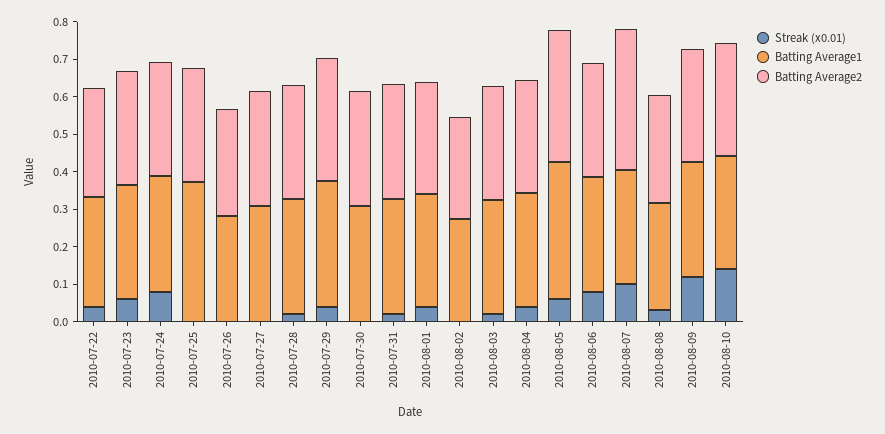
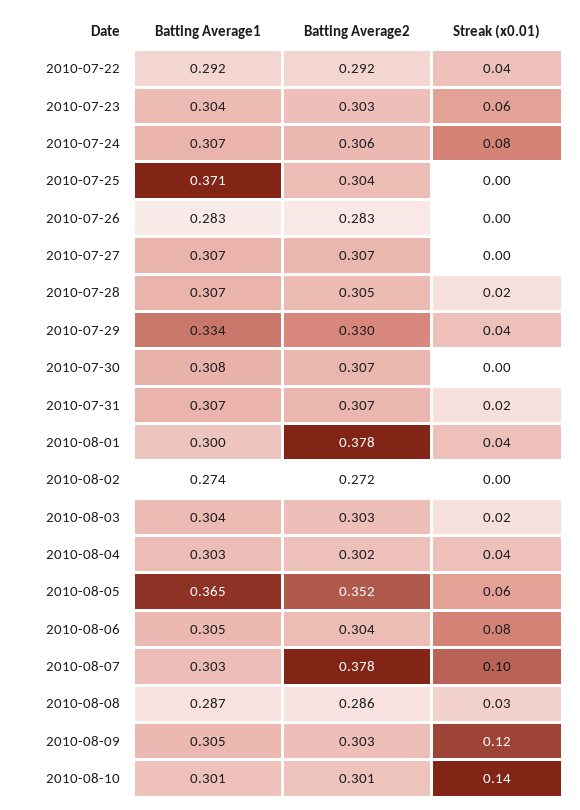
  {
    "Streak (x0.01)": {
      "2010-07-22": 0.04,
      "2010-07-23": 0.06,
      "2010-07-24": 0.08,
      "2010-07-25": 0,
      "2010-07-26": 0,
      "2010-07-27": 0,
      "2010-07-28": 0.02,
      "2010-07-29": 0.04,
      "2010-07-30": 0,
      "2010-07-31": 0.02,
      "2010-08-01": 0.04,
      "2010-08-02": 0,
      "2010-08-03": 0.02,
      "2010-08-04": 0.04,
      "2010-08-05": 0.06,
      "2010-08-06": 0.08,
      "2010-08-07": 0.1,
      "2010-08-08": 0.03,
      "2010-08-09": 0.12,
      "2010-08-10": 0.14
    },
    "Batting Average1": {
      "2010-07-22": 0.292,
      "2010-07-23": 0.304,
      "2010-07-24": 0.307,
      "2010-07-25": 0.371,
      "2010-07-26": 0.283,
      "2010-07-27": 0.307,
      "2010-07-28": 0.307,
      "2010-07-29": 0.334,
      "2010-07-30": 0.308,
      "2010-07-31": 0.307,
      "2010-08-01": 0.3,
      "2010-08-02": 0.274,
      "2010-08-03": 0.304,
      "2010-08-04": 0.303,
      "2010-08-05": 0.365,
      "2010-08-06": 0.305,
      "2010-08-07": 0.303,
      "2010-08-08": 0.287,
      "2010-08-09": 0.305,
      "2010-08-10": 0.301
    },
    "Batting Average2": {
      "2010-07-22": 0.292,
      "2010-07-23": 0.303,
      "2010-07-24": 0.306,
      "2010-07-25": 0.304,
      "2010-07-26": 0.283,
      "2010-07-27": 0.307,
      "2010-07-28": 0.305,
      "2010-07-29": 0.33,
      "2010-07-30": 0.307,
      "2010-07-31": 0.307,
-     "2010-08-01": 0.3,
+     "2010-08-01": 0.378,
      "2010-08-02": 0.272,
      "2010-08-03": 0.303,
      "2010-08-04": 0.302,
      "2010-08-05": 0.352,
      "2010-08-06": 0.304,
      "2010-08-07": 0.378,
      "2010-08-08": 0.286,
      "2010-08-09": 0.303,
      "2010-08-10": 0.301
    }
  }

